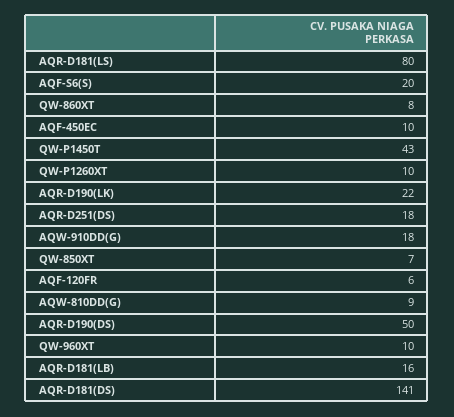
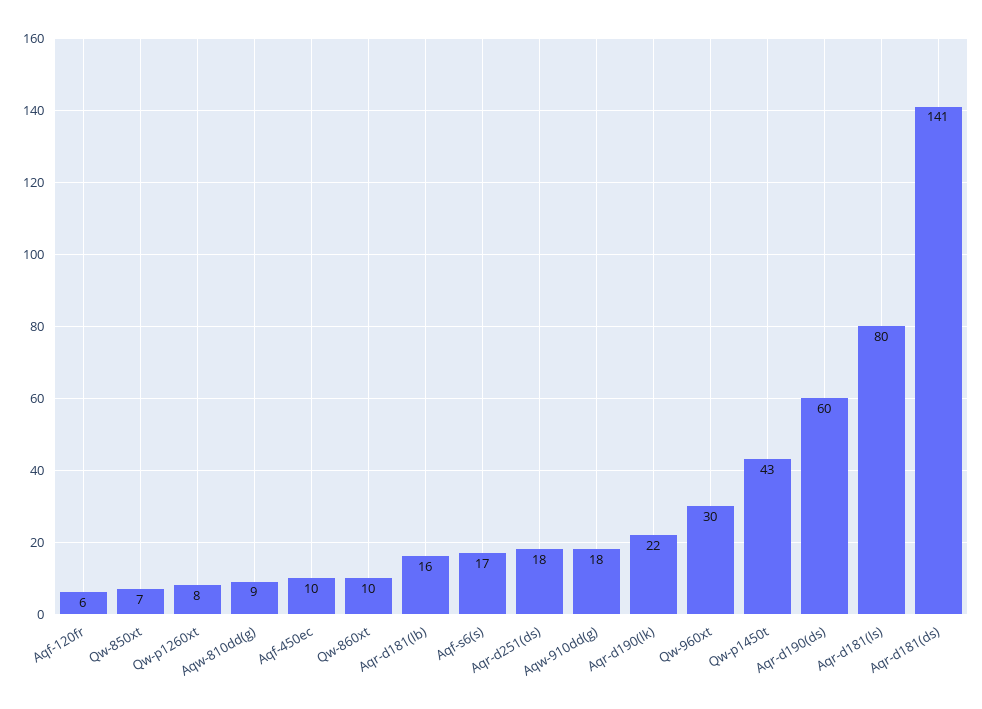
  {
    "AQR-D181(LS)": 80,
-   "AQF-S6(S)": 20,
+   "AQF-S6(S)": 17,
-   "QW-860XT": 8,
+   "QW-860XT": 10,
    "AQF-450EC": 10,
    "QW-P1450T": 43,
-   "QW-P1260XT": 10,
+   "QW-P1260XT": 8,
    "AQR-D190(LK)": 22,
    "AQR-D251(DS)": 18,
    "AQW-910DD(G)": 18,
    "QW-850XT": 7,
    "AQF-120FR": 6,
    "AQW-810DD(G)": 9,
-   "AQR-D190(DS)": 50,
+   "AQR-D190(DS)": 60,
-   "QW-960XT": 10,
+   "QW-960XT": 30,
    "AQR-D181(LB)": 16,
    "AQR-D181(DS)": 141
  }

